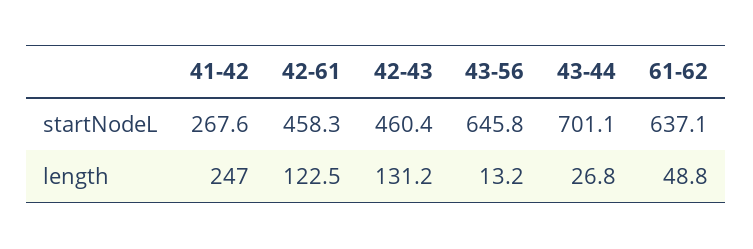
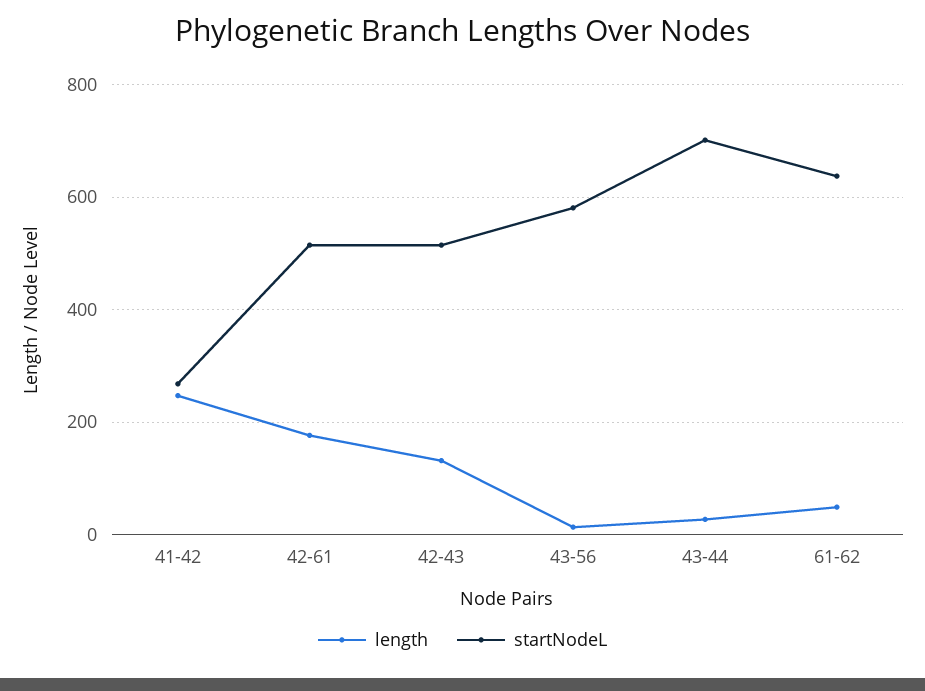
  {
    "startNodeL": {
      "41-42": 267.6,
-     "42-61": 458.3,
+     "42-61": 520,
-     "42-43": 460.4,
+     "42-43": 520,
-     "43-56": 645.8,
+     "43-56": 580,
      "43-44": 701.1,
      "61-62": 637.1
    },
    "length": {
      "41-42": 247,
-     "42-61": 122.5,
+     "42-61": 180,
      "42-43": 131.2,
      "43-56": 13.2,
      "43-44": 26.8,
      "61-62": 48.8
    }
  }

